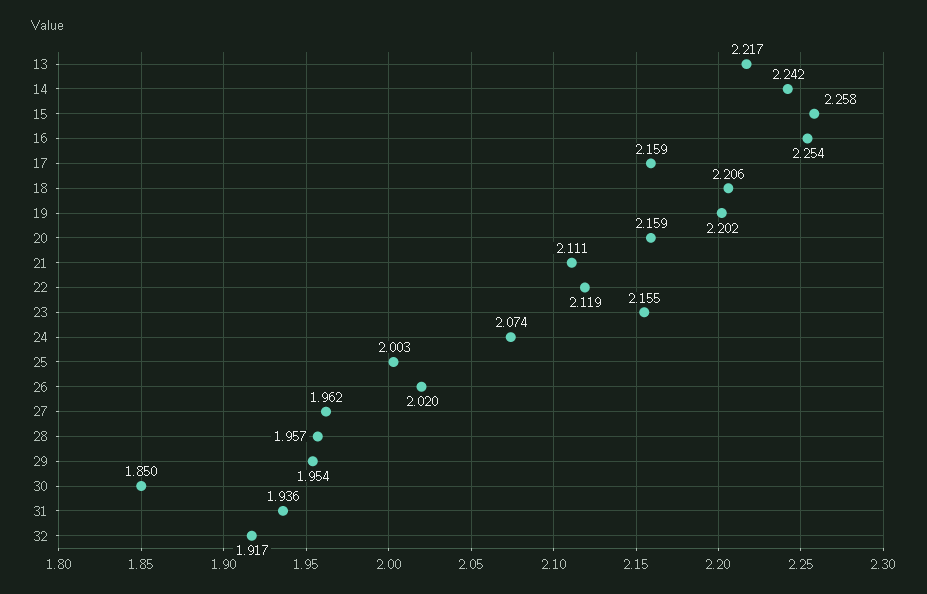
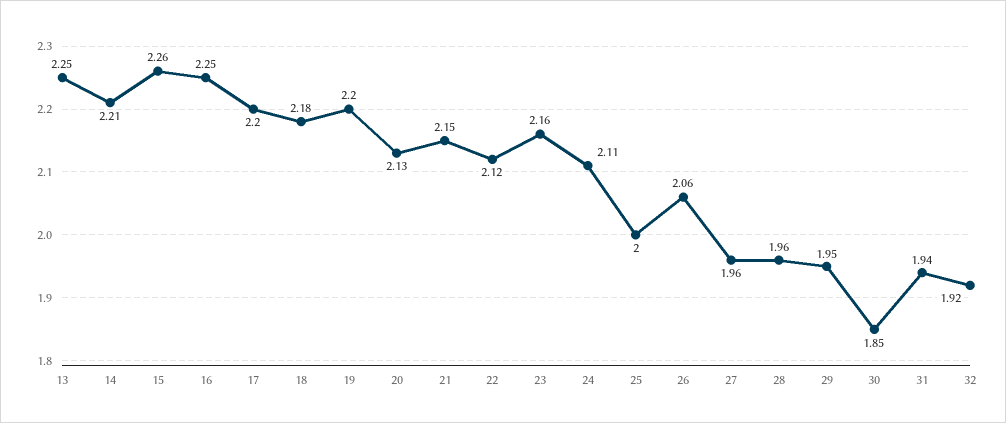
  {
-   "13": 2.217,
+   "13": 2.25,
-   "14": 2.242,
+   "14": 2.21,
    "15": 2.258,
    "16": 2.254,
-   "17": 2.159,
+   "17": 2.2,
-   "18": 2.206,
+   "18": 2.18,
    "19": 2.202,
-   "20": 2.159,
+   "20": 2.13,
-   "21": 2.111,
+   "21": 2.15,
    "22": 2.119,
    "23": 2.155,
-   "24": 2.074,
+   "24": 2.11,
    "25": 2.003,
-   "26": 2.02,
+   "26": 2.06,
    "27": 1.962,
    "28": 1.957,
    "29": 1.954,
    "30": 1.85,
    "31": 1.936,
    "32": 1.917
  }

